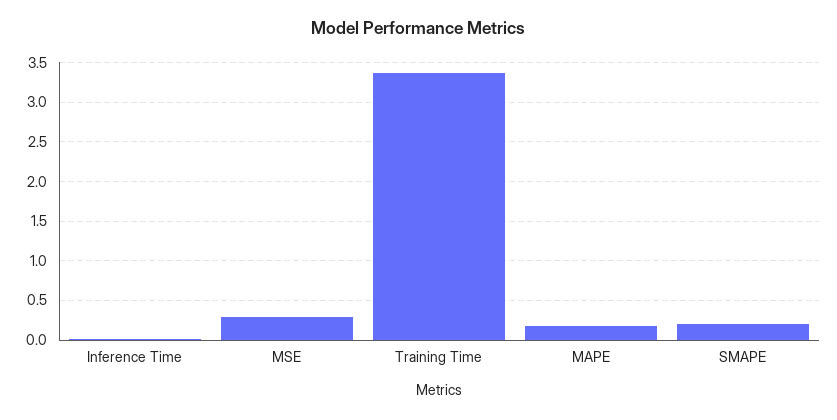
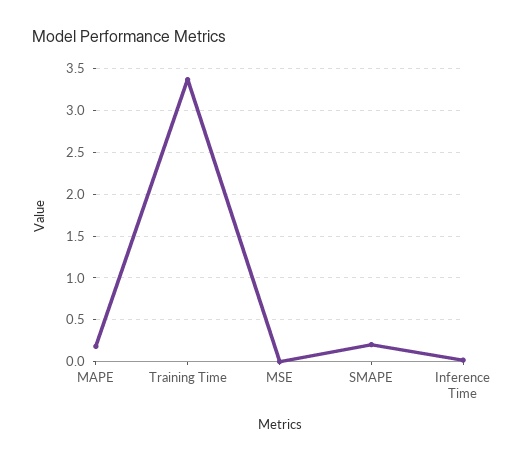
  {
    "Inference Time": 0,
-   "MSE": 0.3,
+   "MSE": 0,
    "Training Time": 3.4,
    "MAPE": 0.2,
    "SMAPE": 0.2
  }

